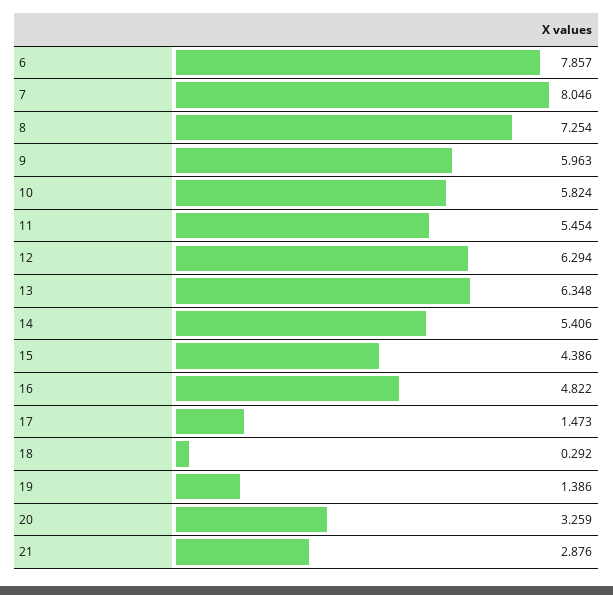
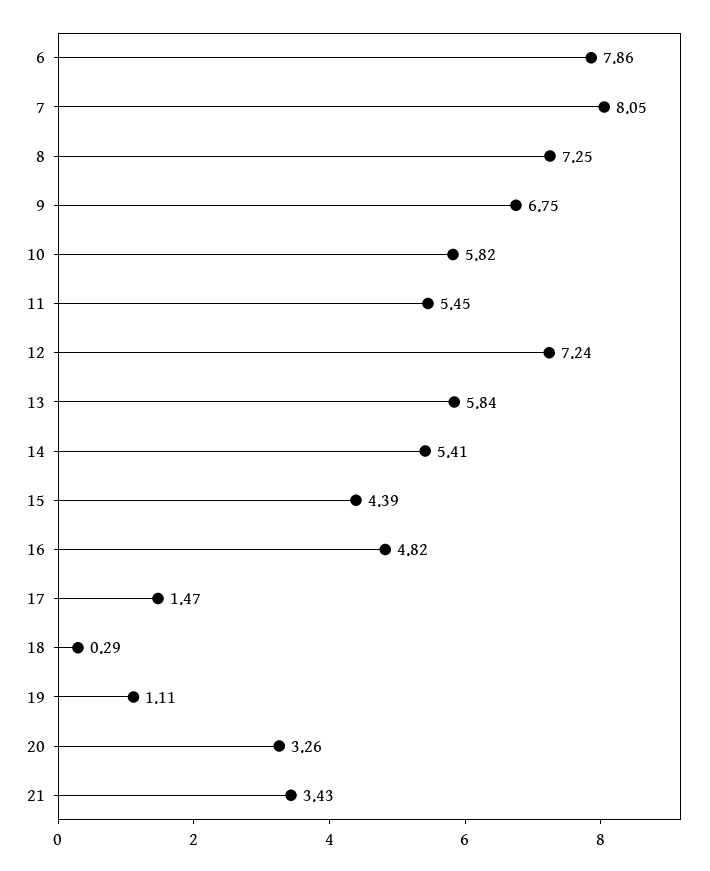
  {
    "6": 7.857,
    "7": 8.046,
    "8": 7.254,
-   "9": 5.963,
+   "9": 6.75,
    "10": 5.824,
    "11": 5.454,
-   "12": 6.294,
+   "12": 7.24,
-   "13": 6.348,
+   "13": 5.84,
    "14": 5.406,
    "15": 4.386,
    "16": 4.822,
    "17": 1.473,
    "18": 0.292,
-   "19": 1.386,
+   "19": 1.11,
    "20": 3.259,
-   "21": 2.876
+   "21": 3.43
  }

